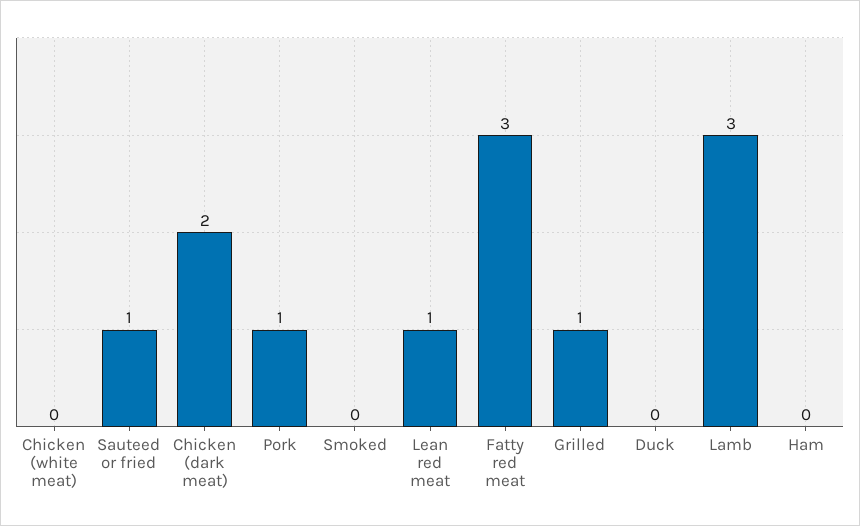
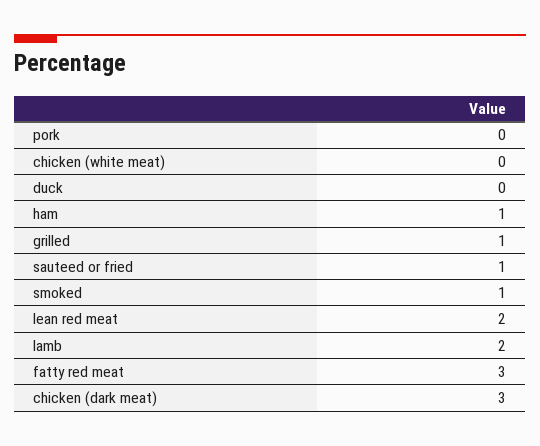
  {
    "Chicken (white meat)": 0,
    "Sauteed or fried": 1,
-   "Chicken (dark meat)": 2,
+   "Chicken (dark meat)": 3,
-   "Pork": 1,
+   "Pork": 0,
-   "Smoked": 0,
+   "Smoked": 1,
-   "Lean red meat": 1,
+   "Lean red meat": 2,
    "Fatty red meat": 3,
    "Grilled": 1,
    "Duck": 0,
-   "Lamb": 3,
+   "Lamb": 2,
-   "Ham": 0
+   "Ham": 1
  }

